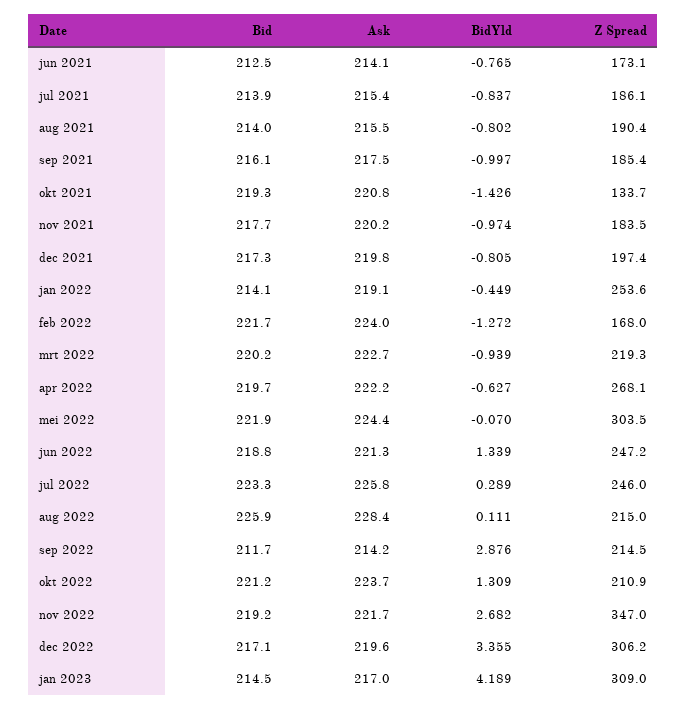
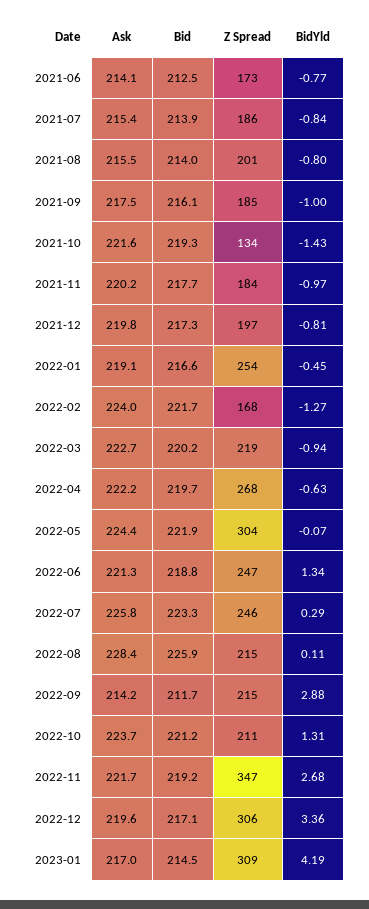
  {
    "Bid": {
      "jun 2021": 212.5,
      "jul 2021": 213.9,
      "aug 2021": 214,
      "sep 2021": 216.1,
      "okt 2021": 219.3,
      "nov 2021": 217.7,
      "dec 2021": 217.3,
-     "jan 2022": 214.1,
+     "jan 2022": 216.6,
      "feb 2022": 221.7,
      "mrt 2022": 220.2,
      "apr 2022": 219.7,
      "mei 2022": 221.9,
      "jun 2022": 218.8,
      "jul 2022": 223.3,
      "aug 2022": 225.9,
      "sep 2022": 211.7,
      "okt 2022": 221.2,
      "nov 2022": 219.2,
      "dec 2022": 217.1,
      "jan 2023": 214.5
    },
    "Ask": {
      "jun 2021": 214.1,
      "jul 2021": 215.4,
      "aug 2021": 215.5,
      "sep 2021": 217.5,
-     "okt 2021": 220.8,
+     "okt 2021": 221.6,
      "nov 2021": 220.2,
      "dec 2021": 219.8,
      "jan 2022": 219.1,
      "feb 2022": 224,
      "mrt 2022": 222.7,
      "apr 2022": 222.2,
      "mei 2022": 224.4,
      "jun 2022": 221.3,
      "jul 2022": 225.8,
      "aug 2022": 228.4,
      "sep 2022": 214.2,
      "okt 2022": 223.7,
      "nov 2022": 221.7,
      "dec 2022": 219.6,
      "jan 2023": 217
    },
    "BidYld": {
      "jun 2021": -0.765,
      "jul 2021": -0.837,
      "aug 2021": -0.802,
      "sep 2021": -0.997,
      "okt 2021": -1.426,
      "nov 2021": -0.974,
      "dec 2021": -0.805,
      "jan 2022": -0.449,
      "feb 2022": -1.272,
      "mrt 2022": -0.939,
      "apr 2022": -0.627,
      "mei 2022": -0.07,
      "jun 2022": 1.339,
      "jul 2022": 0.289,
      "aug 2022": 0.111,
      "sep 2022": 2.876,
      "okt 2022": 1.309,
      "nov 2022": 2.682,
      "dec 2022": 3.355,
      "jan 2023": 4.189
    },
    "Z Spread": {
      "jun 2021": 173.1,
      "jul 2021": 186.1,
-     "aug 2021": 190.4,
+     "aug 2021": 201,
      "sep 2021": 185.4,
      "okt 2021": 133.7,
      "nov 2021": 183.5,
      "dec 2021": 197.4,
      "jan 2022": 253.6,
      "feb 2022": 168,
      "mrt 2022": 219.3,
      "apr 2022": 268.1,
      "mei 2022": 303.5,
      "jun 2022": 247.2,
      "jul 2022": 246,
      "aug 2022": 215,
      "sep 2022": 214.5,
      "okt 2022": 210.9,
      "nov 2022": 347,
      "dec 2022": 306.2,
      "jan 2023": 309
    }
  }

